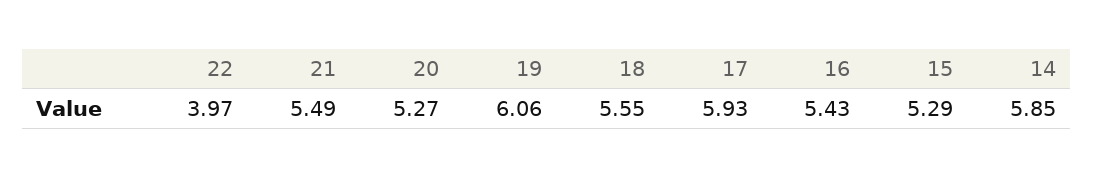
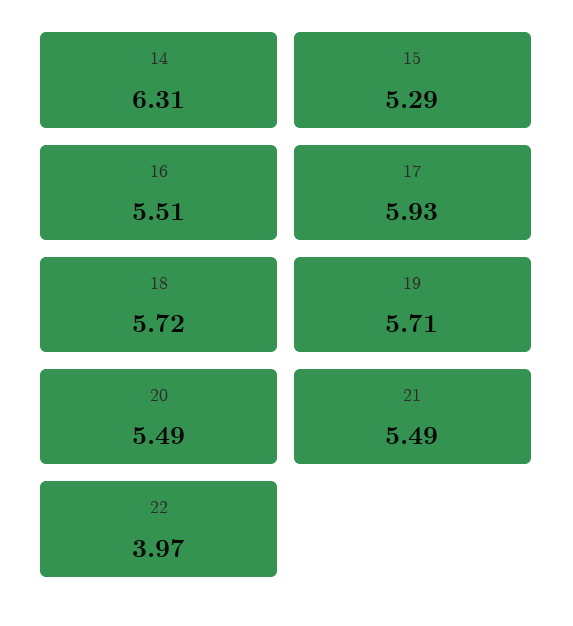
  {
    "22": 3.97,
    "21": 5.49,
-   "20": 5.27,
+   "20": 5.49,
-   "19": 6.06,
+   "19": 5.71,
-   "18": 5.55,
+   "18": 5.72,
    "17": 5.93,
-   "16": 5.43,
+   "16": 5.51,
    "15": 5.29,
-   "14": 5.85
+   "14": 6.31
  }

